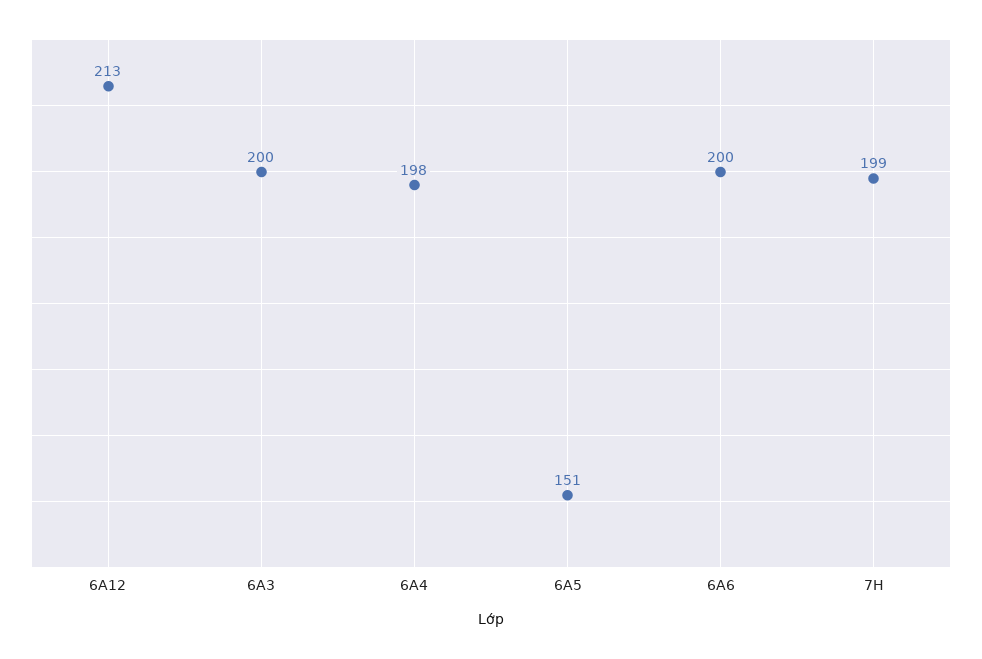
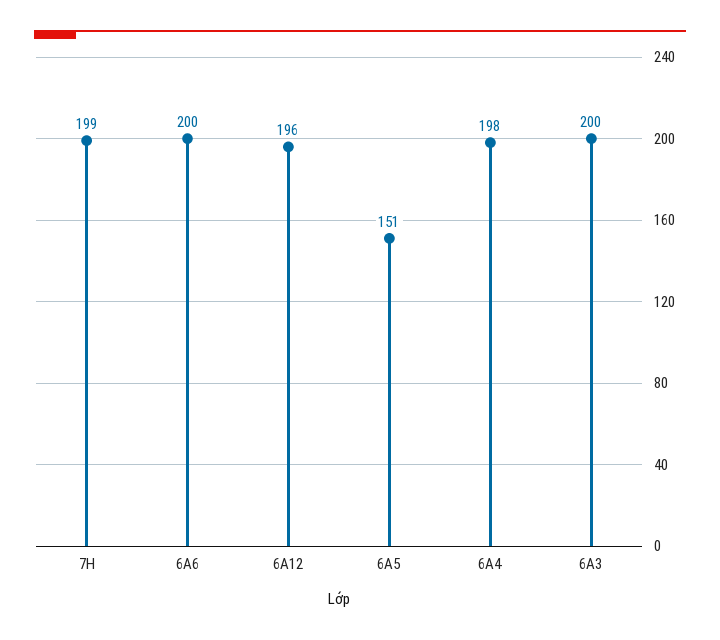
  {
-   "6A12": 213,
+   "6A12": 196,
    "6A3": 200,
    "6A4": 198,
    "6A5": 151,
    "6A6": 200,
    "7H": 199
  }

